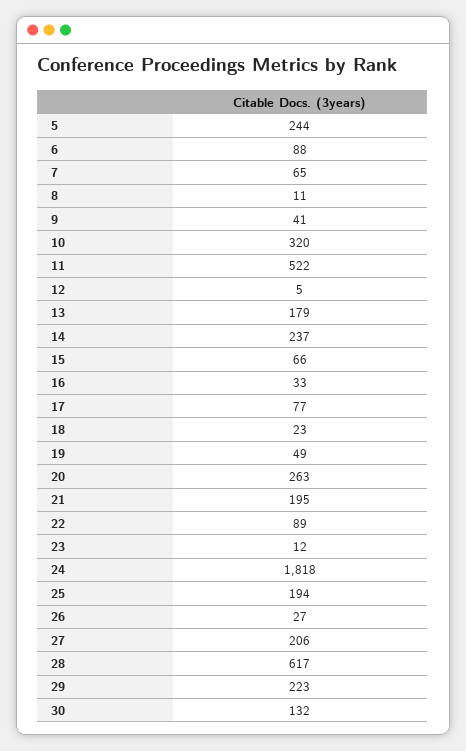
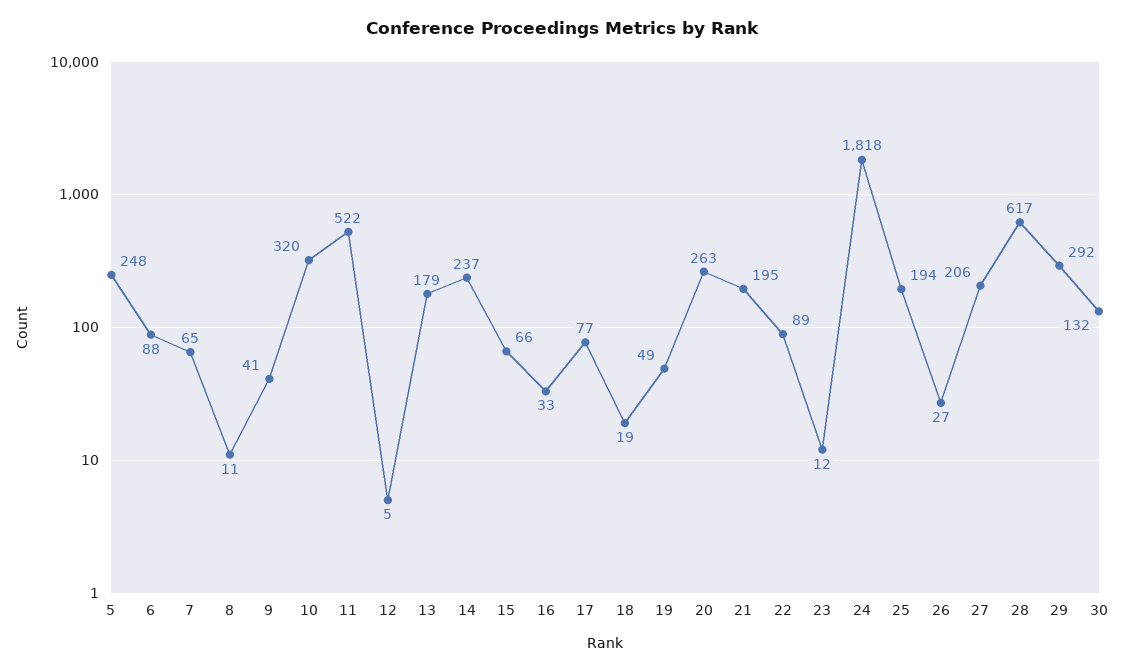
  {
-   "5": 244,
+   "5": 248,
    "6": 88,
    "7": 65,
    "8": 11,
    "9": 41,
    "10": 320,
    "11": 522,
    "12": 5,
    "13": 179,
    "14": 237,
    "15": 66,
    "16": 33,
    "17": 77,
-   "18": 23,
+   "18": 19,
    "19": 49,
    "20": 263,
    "21": 195,
    "22": 89,
    "23": 12,
    "24": 1818,
    "25": 194,
    "26": 27,
    "27": 206,
    "28": 617,
-   "29": 223,
+   "29": 292,
    "30": 132
  }

